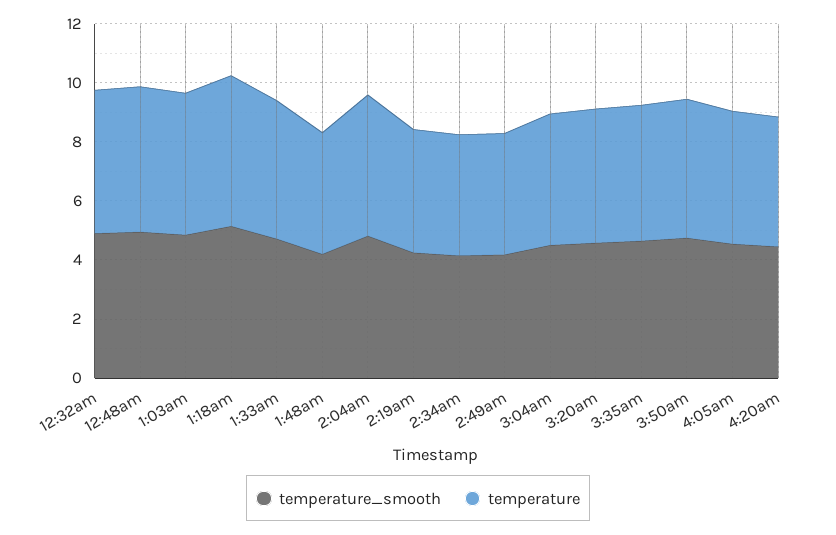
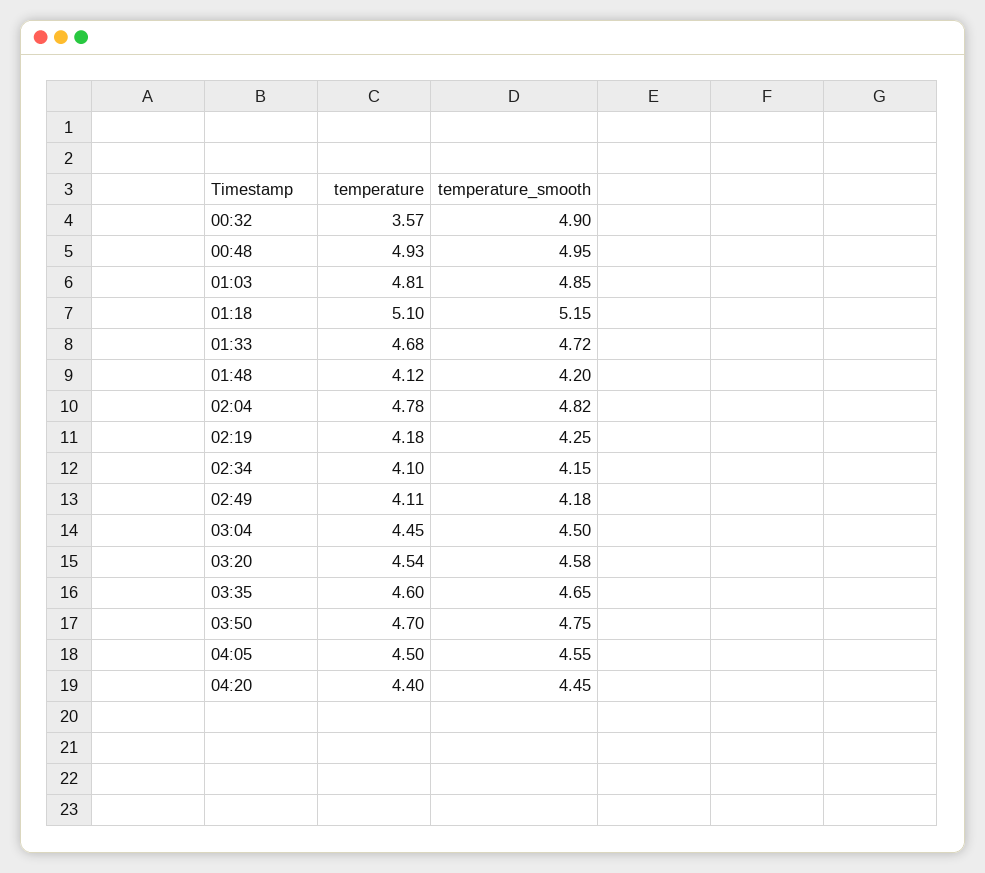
  {
    "temperature_smooth": {
      "12:32am": 4.9,
      "12:48am": 4.95,
      "1:03am": 4.85,
      "1:18am": 5.15,
      "1:33am": 4.72,
      "1:48am": 4.2,
      "2:04am": 4.82,
      "2:19am": 4.25,
      "2:34am": 4.15,
      "2:49am": 4.18,
      "3:04am": 4.5,
      "3:20am": 4.58,
      "3:35am": 4.65,
      "3:50am": 4.75,
      "4:05am": 4.55,
      "4:20am": 4.45
    },
    "temperature": {
-     "12:32am": 5,
+     "12:32am": 3.57,
      "12:48am": 4.93,
      "1:03am": 4.81,
      "1:18am": 5.1,
      "1:33am": 4.68,
      "1:48am": 4.12,
      "2:04am": 4.78,
      "2:19am": 4.18,
      "2:34am": 4.1,
      "2:49am": 4.11,
      "3:04am": 4.45,
      "3:20am": 4.54,
      "3:35am": 4.6,
      "3:50am": 4.7,
      "4:05am": 4.5,
      "4:20am": 4.4
    }
  }

